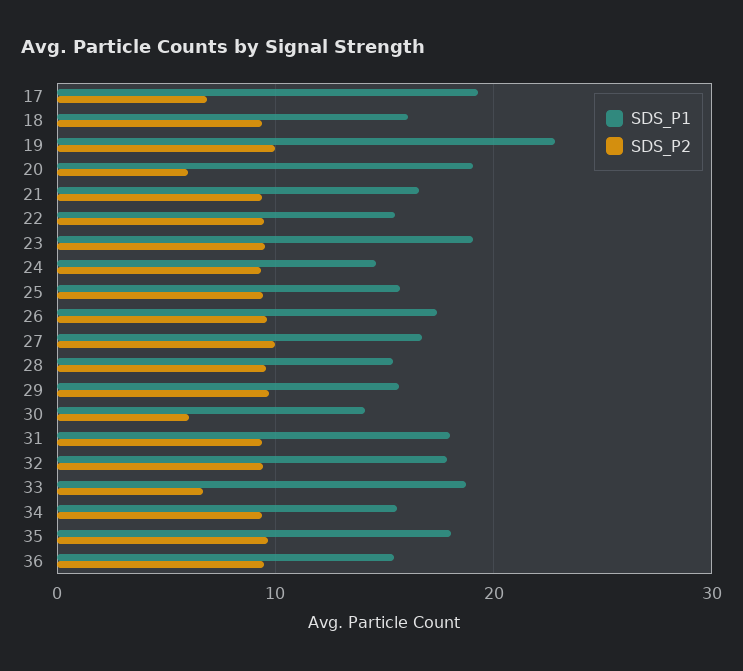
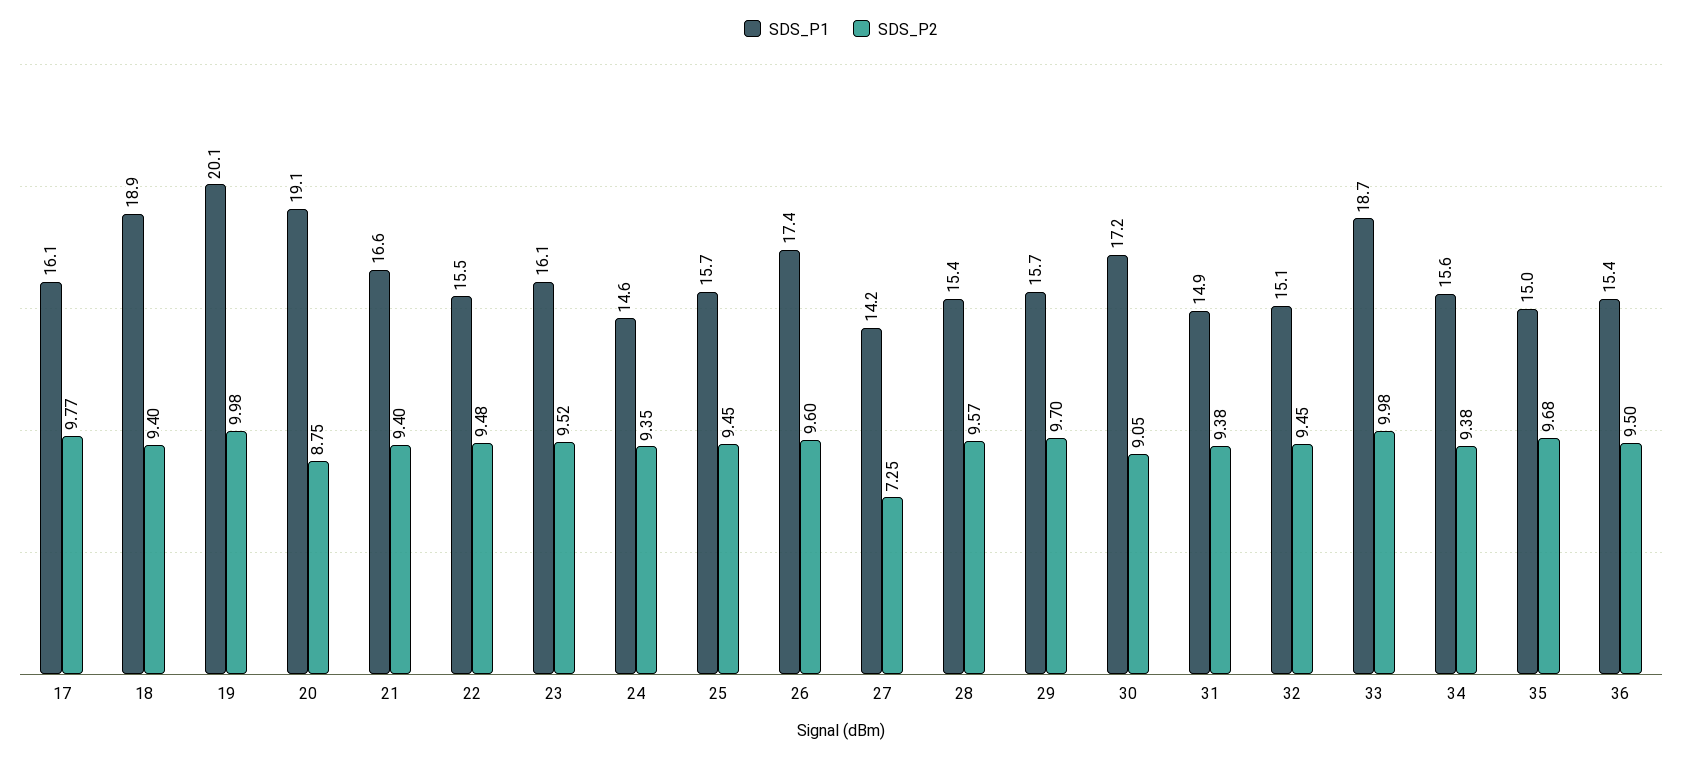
  {
    "SDS_P1": {
-     "17": 19,
+     "17": 16.1,
-     "18": 16,
+     "18": 18.9,
-     "19": 23,
+     "19": 20.1,
      "20": 19.1,
      "21": 16.6,
      "22": 15.5,
-     "23": 19,
+     "23": 16.1,
      "24": 14.6,
      "25": 15.7,
      "26": 17.4,
-     "27": 17,
+     "27": 14.2,
      "28": 15.4,
      "29": 15.7,
-     "30": 14,
+     "30": 17.2,
-     "31": 18,
+     "31": 14.9,
-     "32": 18,
+     "32": 15.1,
      "33": 18.7,
      "34": 15.6,
-     "35": 18,
+     "35": 15,
      "36": 15.4
    },
    "SDS_P2": {
-     "17": 7,
+     "17": 9.77,
      "18": 9.4,
      "19": 9.98,
-     "20": 6,
+     "20": 8.75,
      "21": 9.4,
      "22": 9.48,
      "23": 9.52,
      "24": 9.35,
      "25": 9.45,
      "26": 9.6,
-     "27": 10,
+     "27": 7.25,
      "28": 9.57,
      "29": 9.7,
-     "30": 6,
+     "30": 9.05,
      "31": 9.38,
      "32": 9.45,
-     "33": 7,
+     "33": 9.98,
      "34": 9.38,
      "35": 9.68,
      "36": 9.5
    }
  }

